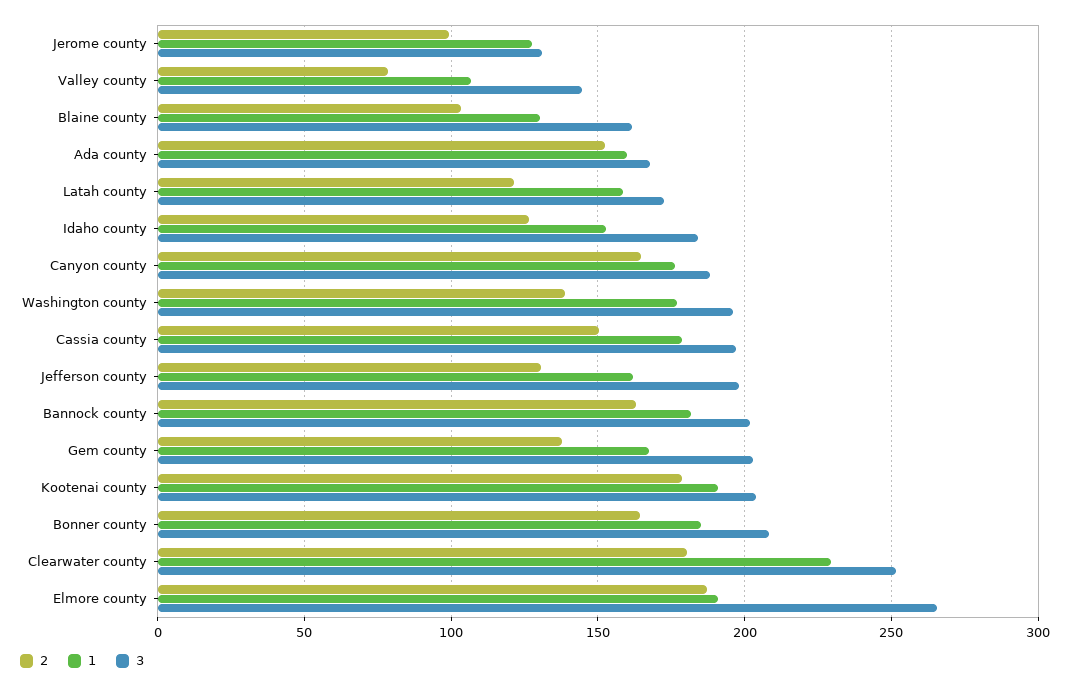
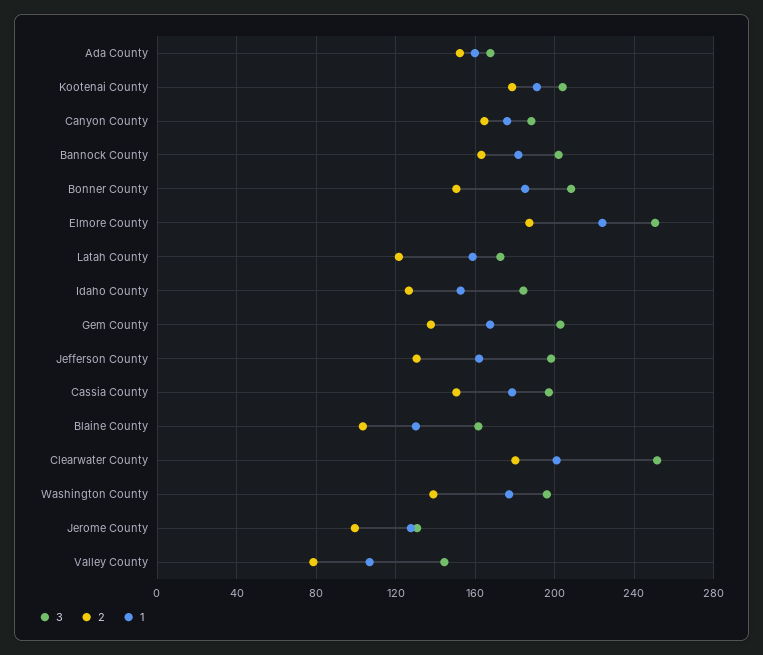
  {
    "2": {
      "Jerome county": 100,
      "Valley county": 80,
      "Blaine county": 105,
      "Ada county": 150,
      "Latah county": 120,
      "Idaho county": 125,
      "Canyon county": 165,
      "Washington county": 140,
      "Cassia county": 150,
      "Jefferson county": 130,
      "Bannock county": 165,
      "Gem county": 140,
      "Kootenai county": 180,
-     "Bonner county": 165,
+     "Bonner county": 150,
      "Clearwater county": 180,
      "Elmore county": 185
    },
    "1": {
      "Jerome county": 130,
      "Valley county": 105,
      "Blaine county": 130,
      "Ada county": 160,
      "Latah county": 160,
      "Idaho county": 155,
      "Canyon county": 175,
      "Washington county": 175,
      "Cassia county": 180,
      "Jefferson county": 160,
      "Bannock county": 180,
      "Gem county": 170,
      "Kootenai county": 190,
      "Bonner county": 185,
-     "Clearwater county": 230,
+     "Clearwater county": 200,
-     "Elmore county": 190
+     "Elmore county": 225
    },
    "3": {
      "Jerome county": 130,
      "Valley county": 145,
      "Blaine county": 160,
      "Ada county": 170,
      "Latah county": 175,
      "Idaho county": 185,
      "Canyon county": 190,
      "Washington county": 195,
      "Cassia county": 195,
      "Jefferson county": 200,
      "Bannock county": 200,
      "Gem county": 205,
      "Kootenai county": 205,
      "Bonner county": 210,
      "Clearwater county": 250,
-     "Elmore county": 265
+     "Elmore county": 250
    }
  }

